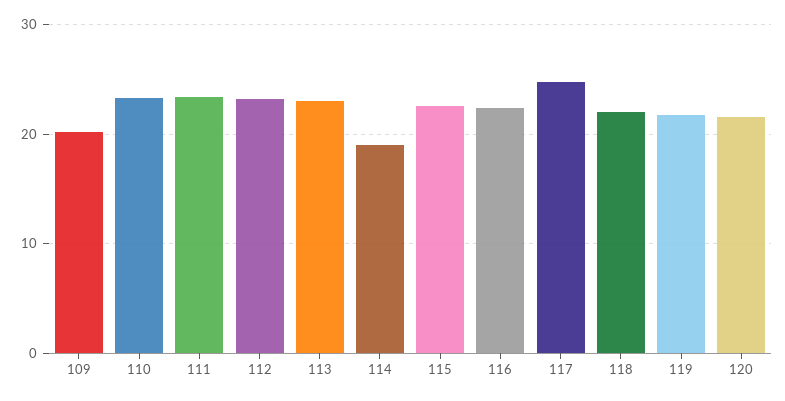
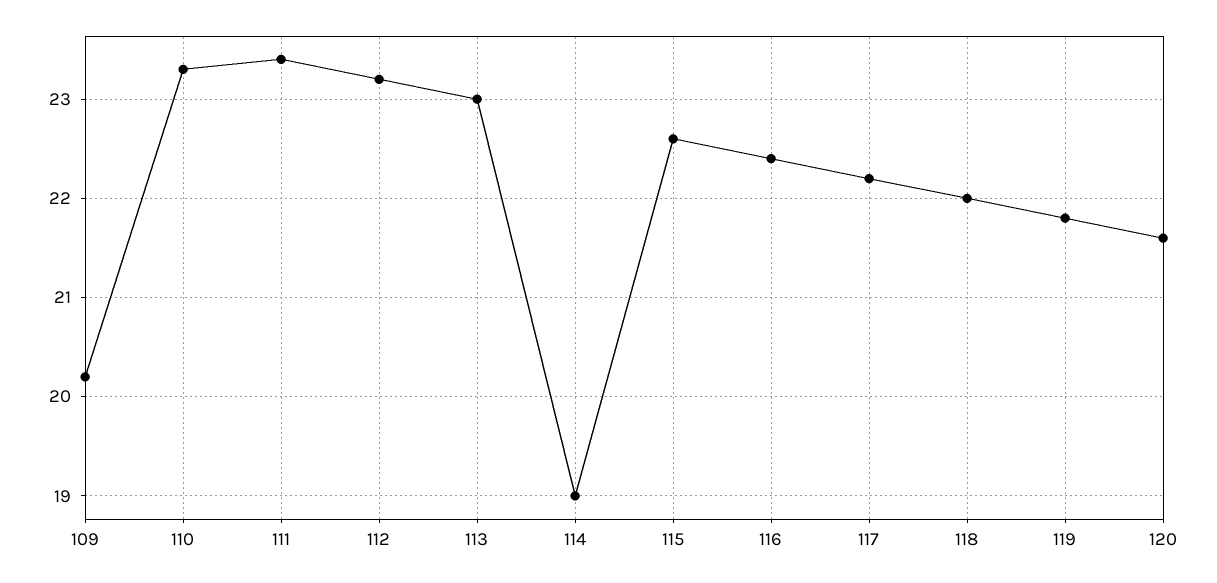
  {
    "109": 20.2,
    "110": 23.3,
    "111": 23.4,
    "112": 23.2,
    "113": 23,
    "114": 19,
    "115": 22.6,
    "116": 22.4,
-   "117": 25,
+   "117": 22.2,
    "118": 22,
    "119": 21.8,
    "120": 21.6
  }

